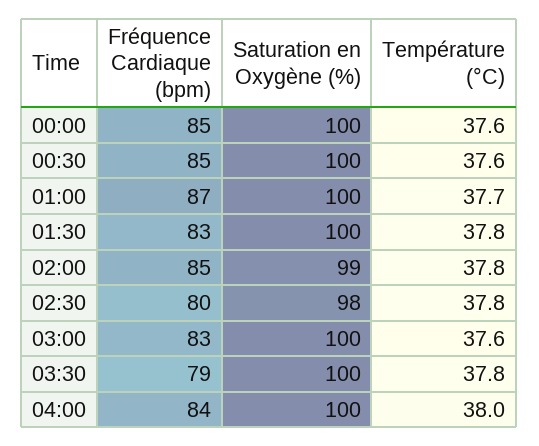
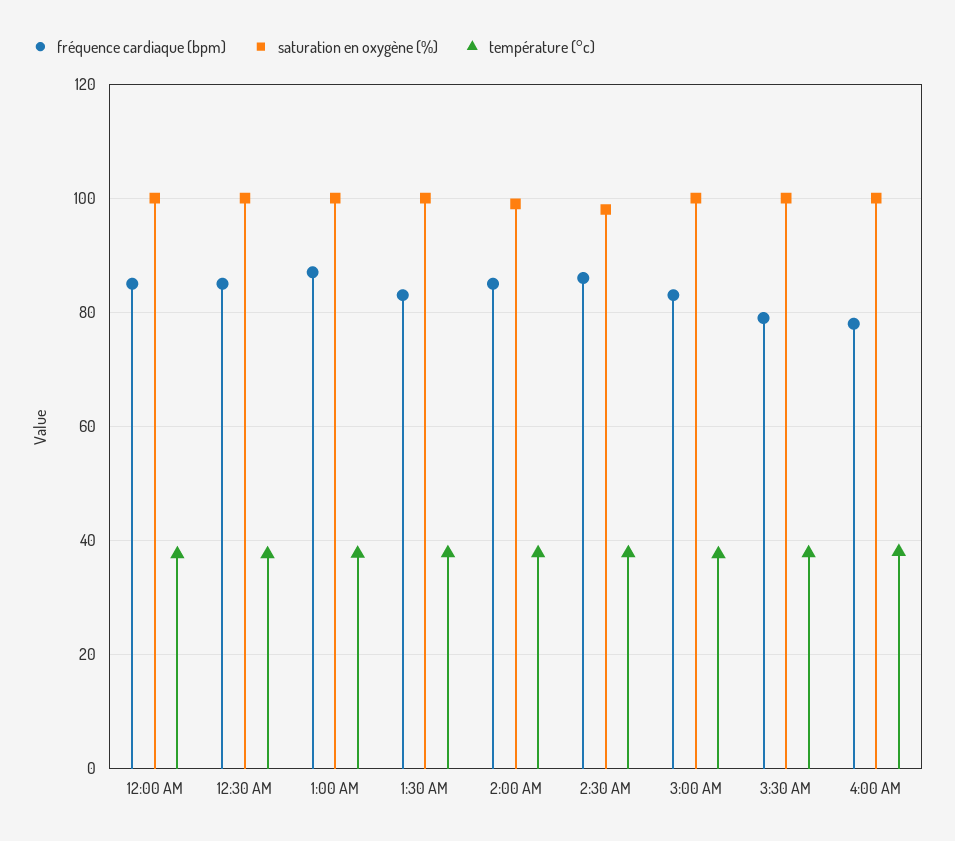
  {
    "Fréquence Cardiaque (bpm)": {
      "00:00": 85,
      "00:30": 85,
      "01:00": 87,
      "01:30": 83,
      "02:00": 85,
-     "02:30": 80,
+     "02:30": 86,
      "03:00": 83,
      "03:30": 79,
-     "04:00": 84
+     "04:00": 78
    },
    "Saturation en Oxygène (%)": {
      "00:00": 100,
      "00:30": 100,
      "01:00": 100,
      "01:30": 100,
      "02:00": 99,
      "02:30": 98,
      "03:00": 100,
      "03:30": 100,
      "04:00": 100
    },
    "Température (°C)": {
      "00:00": 37.6,
      "00:30": 37.6,
      "01:00": 37.7,
      "01:30": 37.8,
      "02:00": 37.8,
      "02:30": 37.8,
      "03:00": 37.6,
      "03:30": 37.8,
      "04:00": 38
    }
  }

